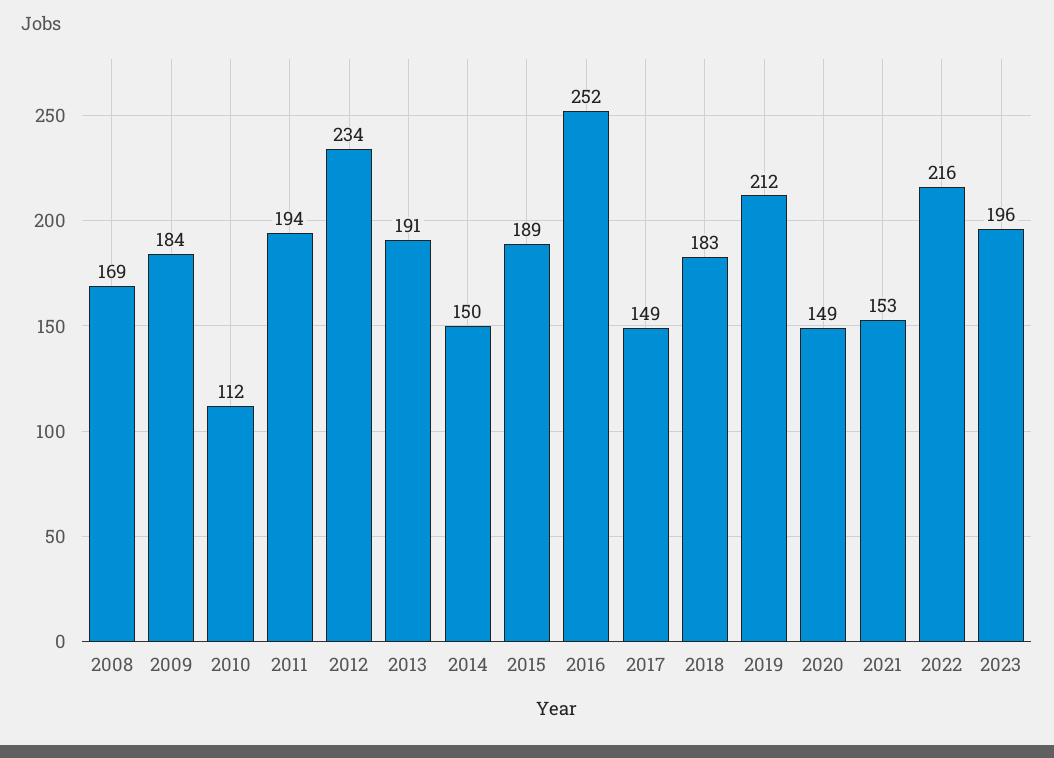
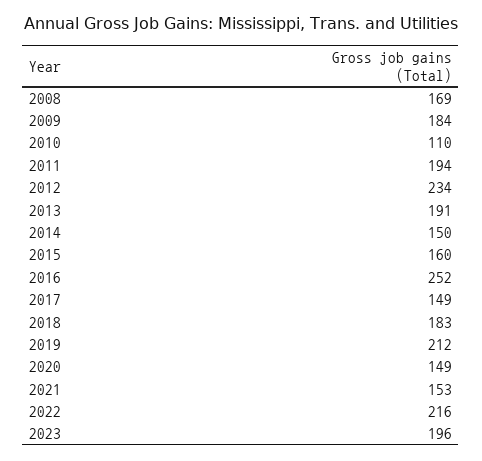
  {
    "2008": 169,
    "2009": 184,
-   "2010": 112,
+   "2010": 110,
    "2011": 194,
    "2012": 234,
    "2013": 191,
    "2014": 150,
-   "2015": 189,
+   "2015": 160,
    "2016": 252,
    "2017": 149,
    "2018": 183,
    "2019": 212,
    "2020": 149,
    "2021": 153,
    "2022": 216,
    "2023": 196
  }

